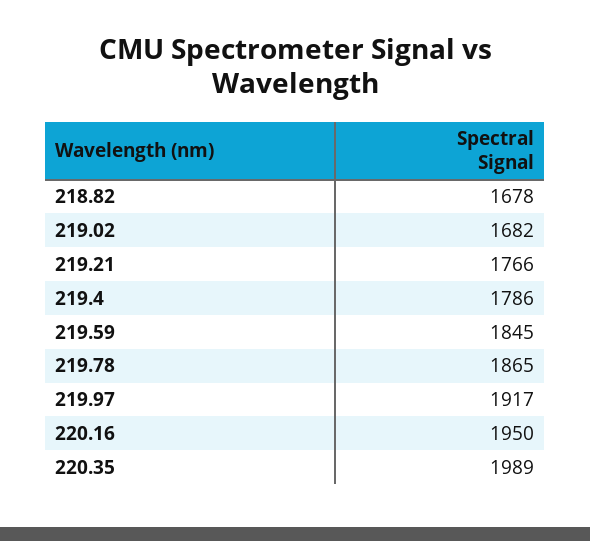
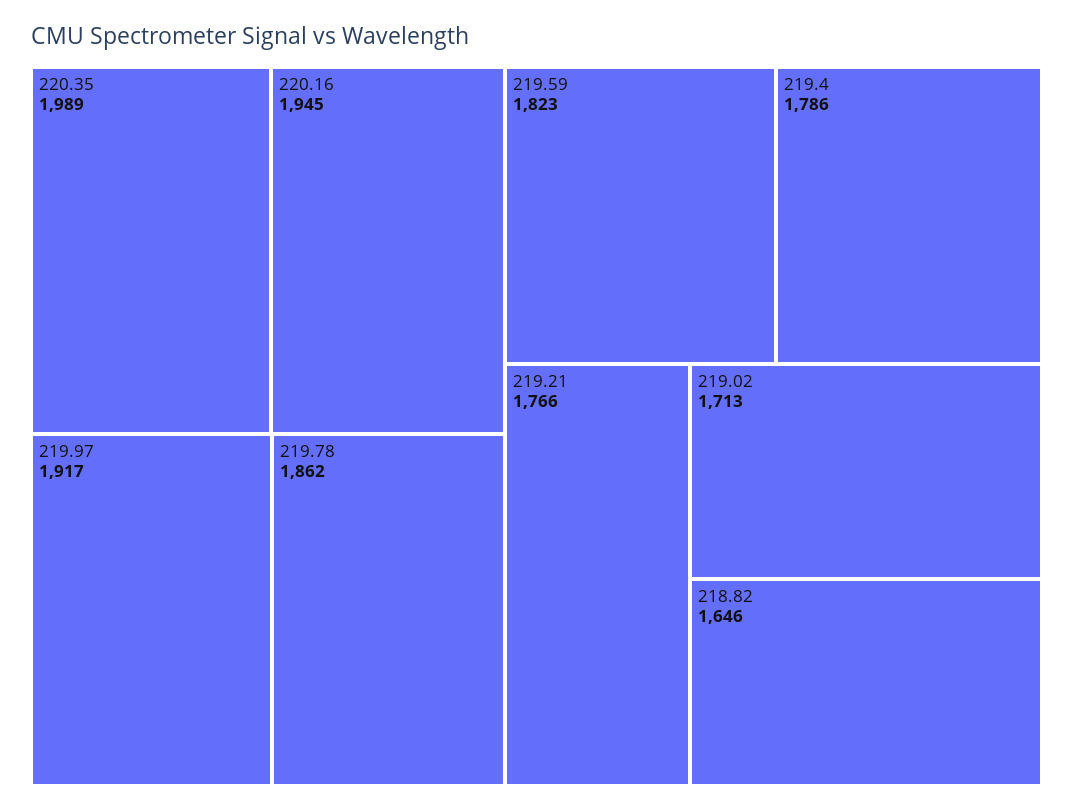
  {
-   "218.82": 1678,
+   "218.82": 1646,
-   "219.02": 1682,
+   "219.02": 1713,
    "219.21": 1766,
    "219.4": 1786,
-   "219.59": 1845,
+   "219.59": 1823,
-   "219.78": 1865,
+   "219.78": 1862,
    "219.97": 1917,
-   "220.16": 1950,
+   "220.16": 1945,
    "220.35": 1989
  }

